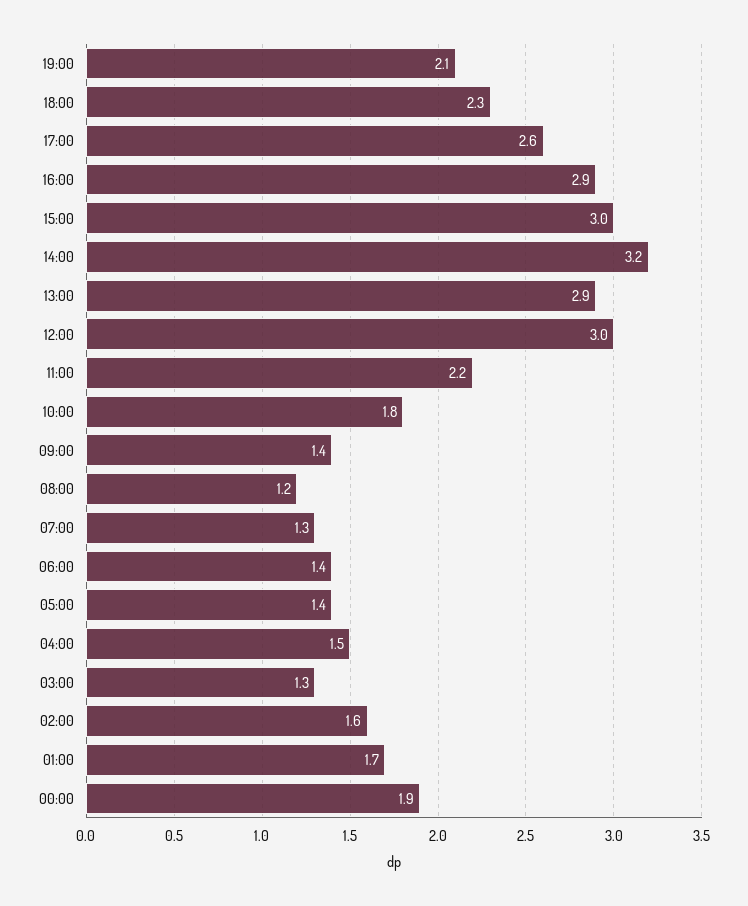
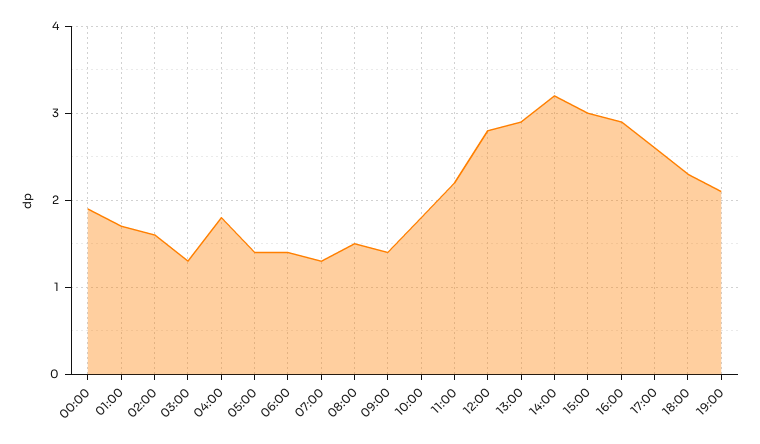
  {
    "19:00": 2.1,
    "18:00": 2.3,
    "17:00": 2.6,
    "16:00": 2.9,
    "15:00": 3,
    "14:00": 3.2,
    "13:00": 2.9,
-   "12:00": 3,
+   "12:00": 2.8,
    "11:00": 2.2,
    "10:00": 1.8,
    "09:00": 1.4,
-   "08:00": 1.2,
+   "08:00": 1.5,
    "07:00": 1.3,
    "06:00": 1.4,
    "05:00": 1.4,
-   "04:00": 1.5,
+   "04:00": 1.8,
    "03:00": 1.3,
    "02:00": 1.6,
    "01:00": 1.7,
    "00:00": 1.9
  }

